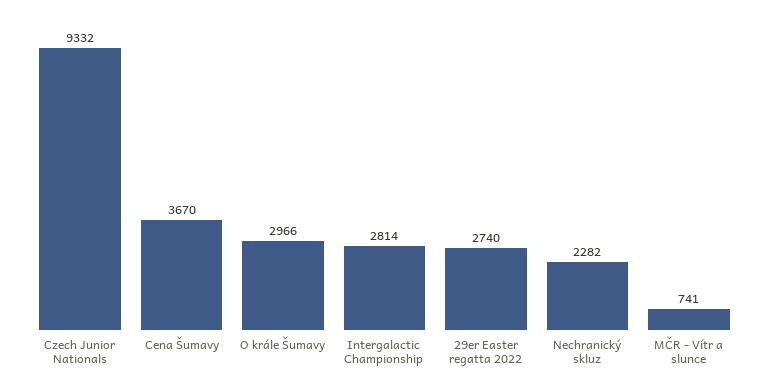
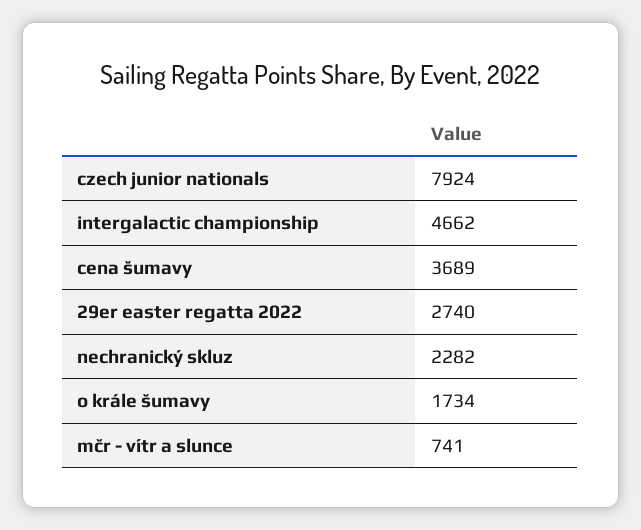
  {
-   "Czech Junior Nationals": 9332,
+   "Czech Junior Nationals": 7924,
-   "Cena Šumavy": 3670,
+   "Cena Šumavy": 3689,
-   "O krále Šumavy": 2966,
+   "O krále Šumavy": 1734,
-   "Intergalactic Championship": 2814,
+   "Intergalactic Championship": 4662,
    "29er Easter regatta 2022": 2740,
    "Nechranický skluz": 2282,
    "MČR - Vítr a slunce": 741
  }

